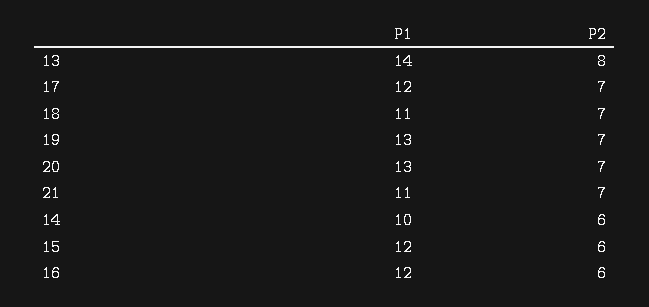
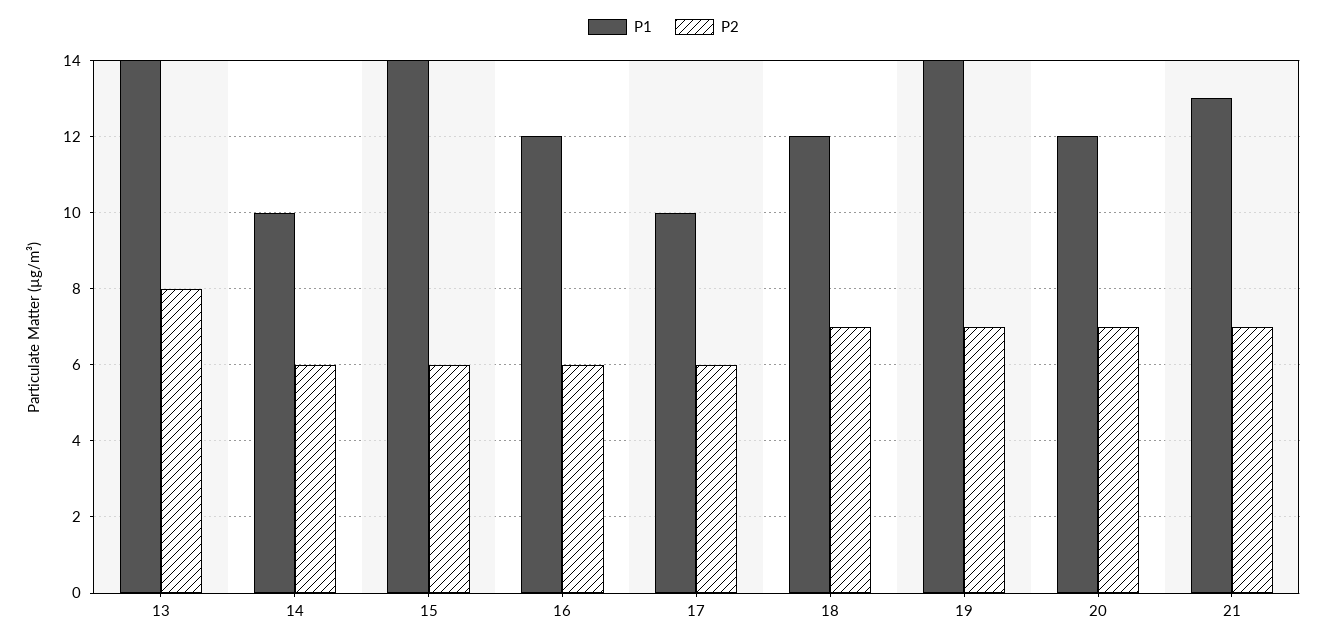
  {
    "P1": {
      "13": 14,
-     "17": 12,
+     "17": 10,
-     "18": 11,
+     "18": 12,
-     "19": 13,
+     "19": 14,
-     "20": 13,
+     "20": 12,
-     "21": 11,
+     "21": 13,
      "14": 10,
-     "15": 12,
+     "15": 14,
      "16": 12
    },
    "P2": {
      "13": 8,
-     "17": 7,
+     "17": 6,
      "18": 7,
      "19": 7,
      "20": 7,
      "21": 7,
      "14": 6,
      "15": 6,
      "16": 6
    }
  }

